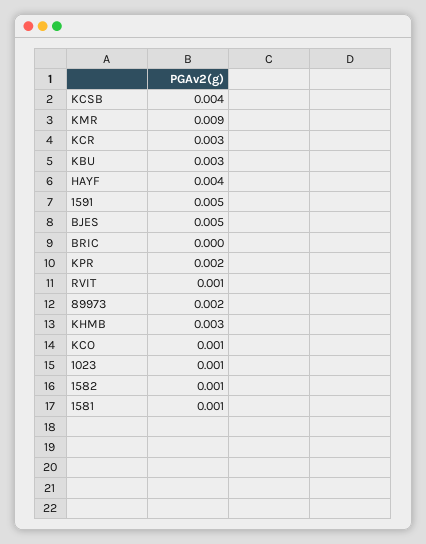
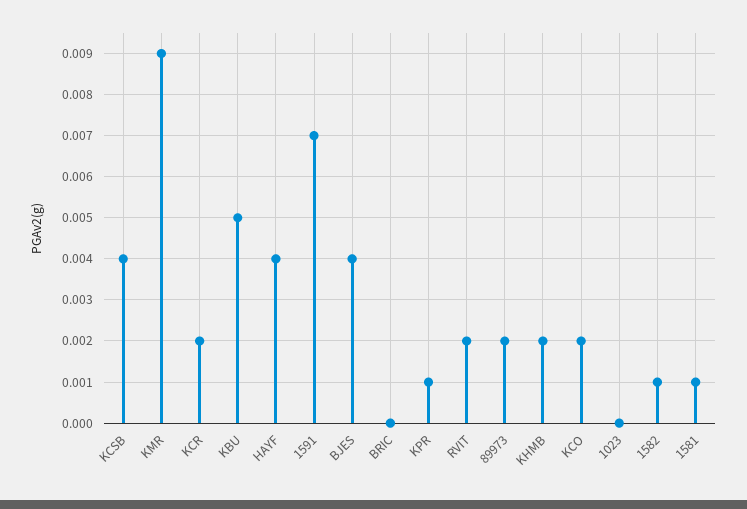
  {
    "KCSB": 0.004,
    "KMR": 0.009,
-   "KCR": 0.003,
+   "KCR": 0.002,
-   "KBU": 0.003,
+   "KBU": 0.005,
    "HAYF": 0.004,
-   "1591": 0.005,
+   "1591": 0.007,
-   "BJES": 0.005,
+   "BJES": 0.004,
    "BRIC": 0,
-   "KPR": 0.002,
+   "KPR": 0.001,
-   "RVIT": 0.001,
+   "RVIT": 0.002,
    "89973": 0.002,
-   "KHMB": 0.003,
+   "KHMB": 0.002,
-   "KCO": 0.001,
+   "KCO": 0.002,
-   "1023": 0.001,
+   "1023": 0,
    "1582": 0.001,
    "1581": 0.001
  }

